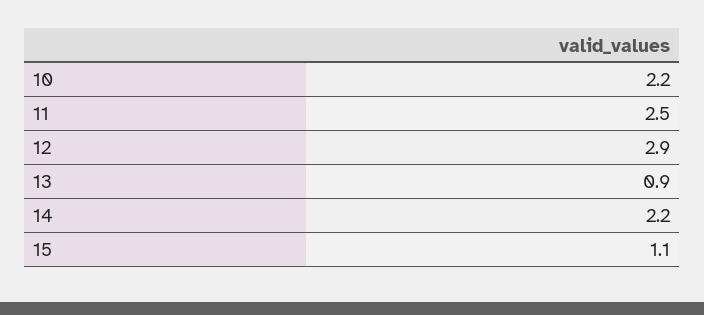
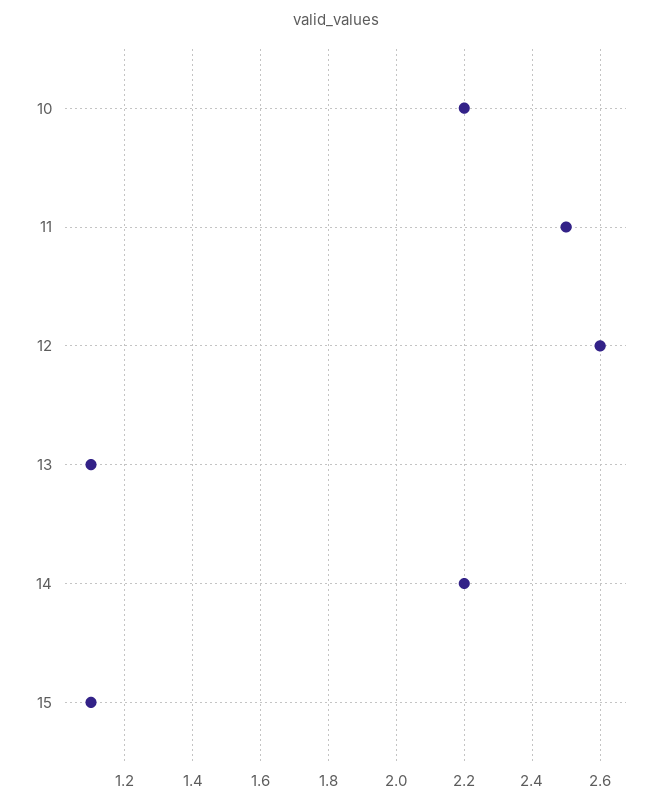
  {
    "10": 2.2,
    "11": 2.5,
-   "12": 2.9,
+   "12": 2.6,
-   "13": 0.9,
+   "13": 1.1,
    "14": 2.2,
    "15": 1.1
  }

